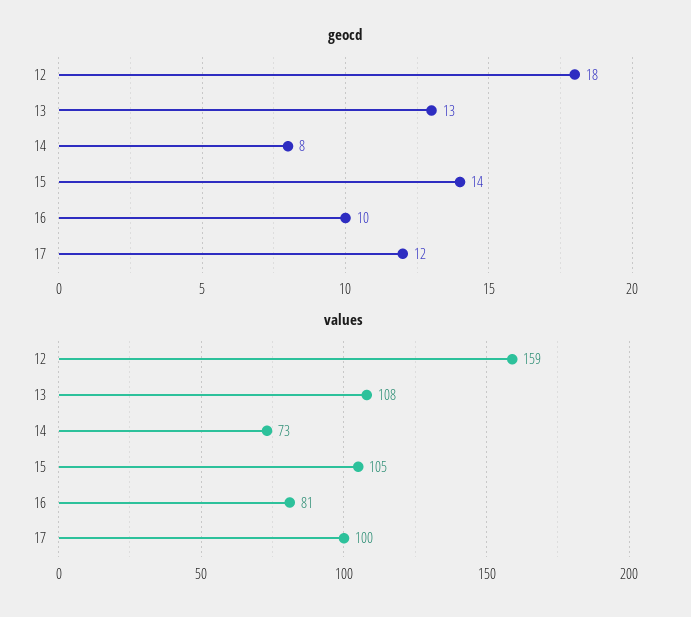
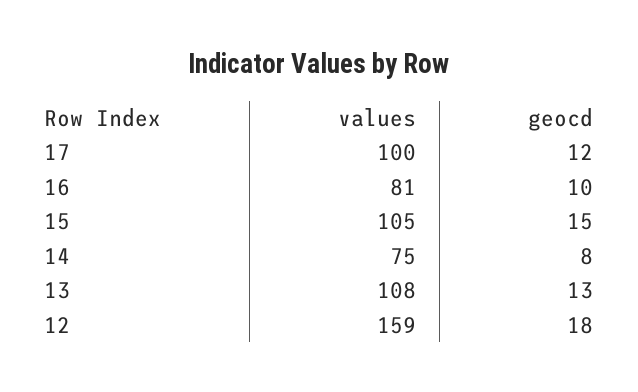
  {
    "geocd": {
      "12": 18,
      "13": 13,
      "14": 8,
-     "15": 14,
+     "15": 15,
      "16": 10,
      "17": 12
    },
    "values": {
      "12": 159,
      "13": 108,
-     "14": 73,
+     "14": 75,
      "15": 105,
      "16": 81,
      "17": 100
    }
  }

